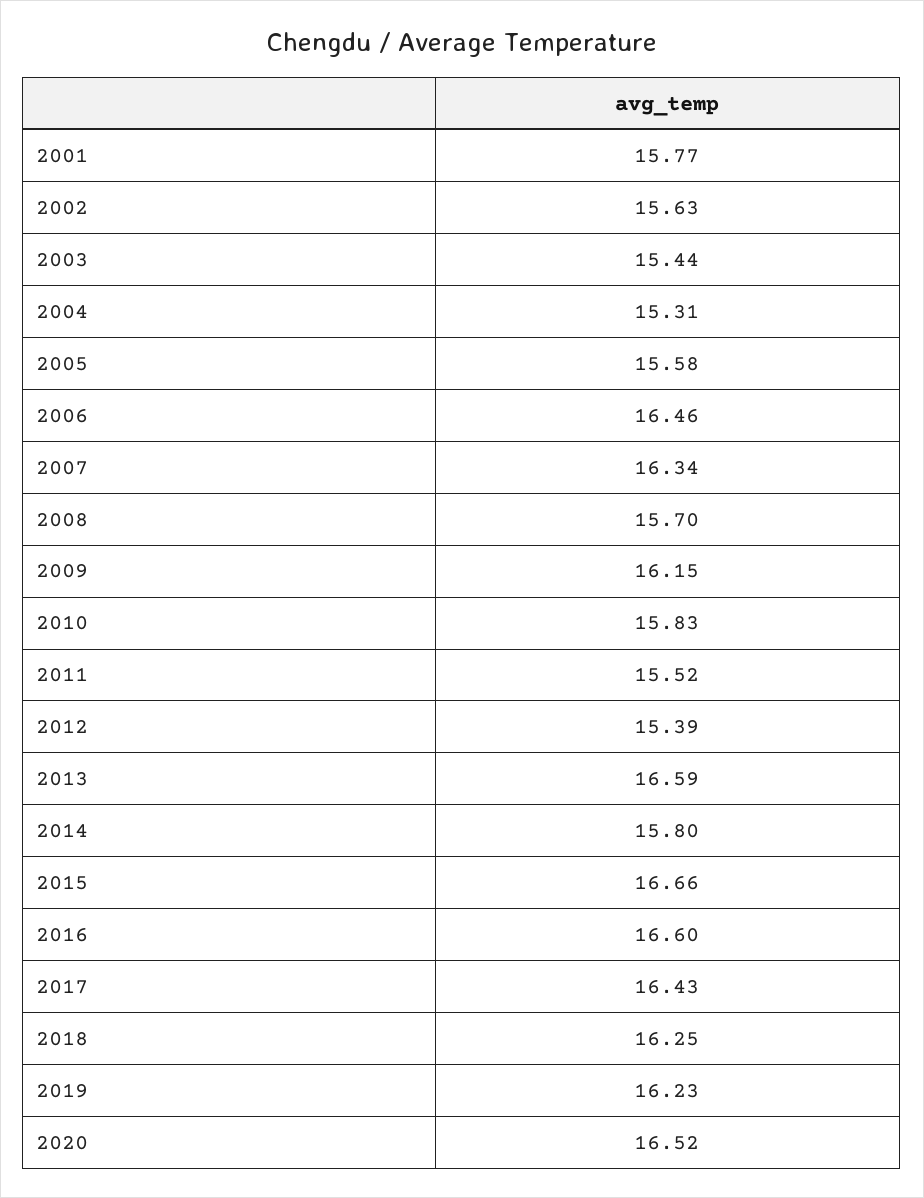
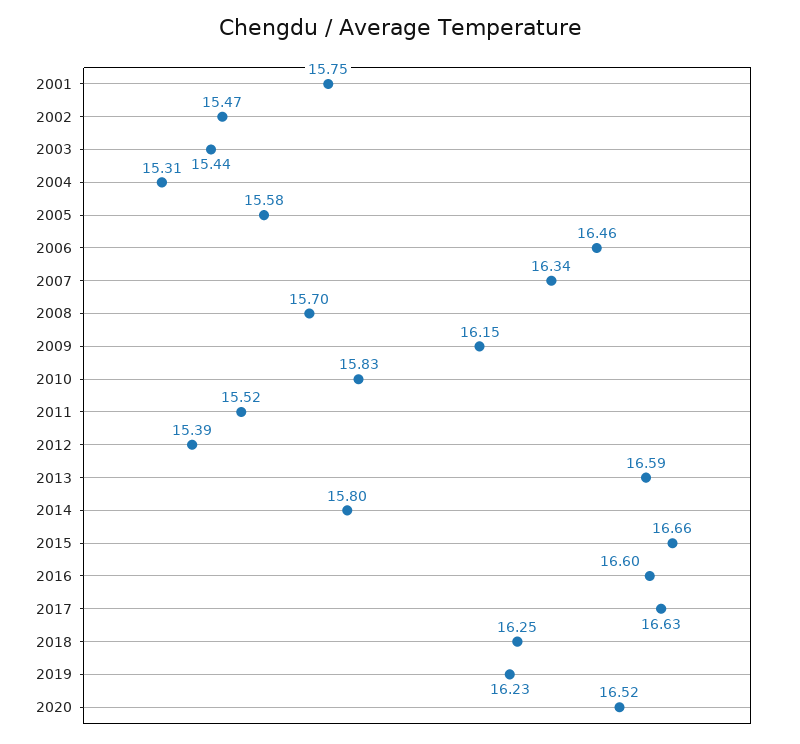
  {
-   "2001": 15.77,
+   "2001": 15.75,
-   "2002": 15.63,
+   "2002": 15.47,
    "2003": 15.44,
    "2004": 15.31,
    "2005": 15.58,
    "2006": 16.46,
    "2007": 16.34,
    "2008": 15.7,
    "2009": 16.15,
    "2010": 15.83,
    "2011": 15.52,
    "2012": 15.39,
    "2013": 16.59,
    "2014": 15.8,
    "2015": 16.66,
    "2016": 16.6,
-   "2017": 16.43,
+   "2017": 16.63,
    "2018": 16.25,
    "2019": 16.23,
    "2020": 16.52
  }

